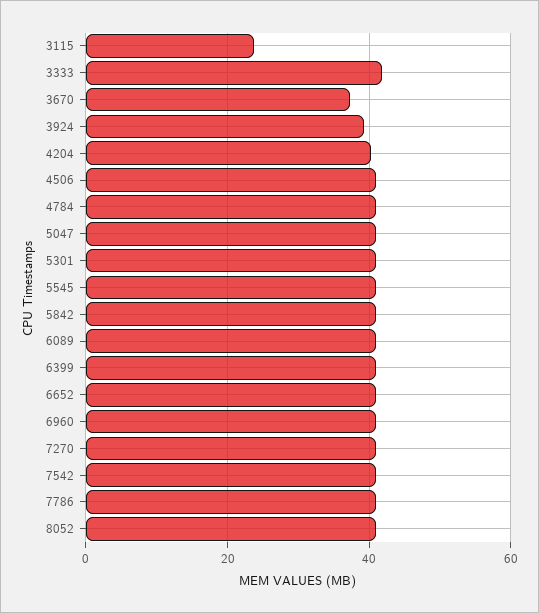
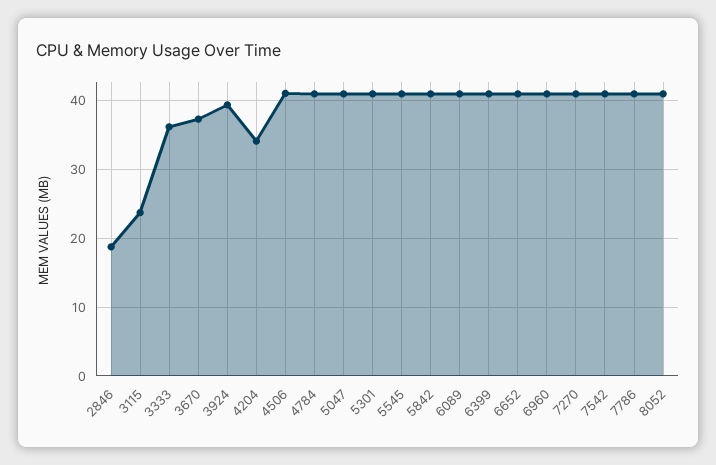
  {
    "3115": 24,
-   "3333": 42,
+   "3333": 36,
    "3670": 37,
    "3924": 39,
-   "4204": 40,
+   "4204": 34,
    "4506": 41,
    "4784": 41,
    "5047": 41,
    "5301": 41,
    "5545": 41,
    "5842": 41,
    "6089": 41,
    "6399": 41,
    "6652": 41,
    "6960": 41,
    "7270": 41,
    "7542": 41,
    "7786": 41,
-   "8052": 41
+   "8052": 41,
+   "2846": 19
  }

